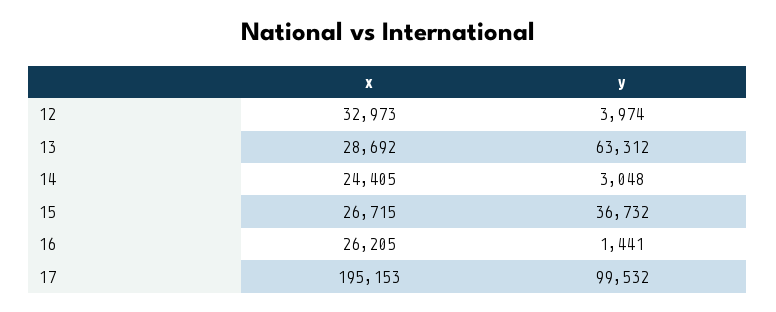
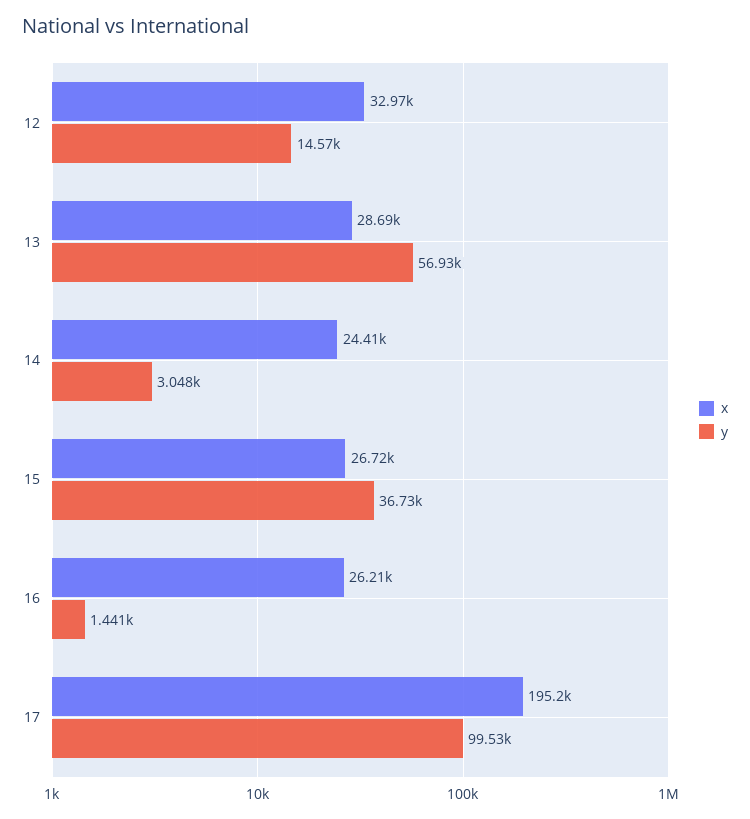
  {
    "x": {
      "12": 32973,
      "13": 28692,
      "14": 24405,
      "15": 26715,
      "16": 26205,
      "17": 195153
    },
    "y": {
-     "12": 3974,
+     "12": 14570,
-     "13": 63312,
+     "13": 56930,
      "14": 3048,
      "15": 36732,
      "16": 1441,
      "17": 99532
    }
  }

